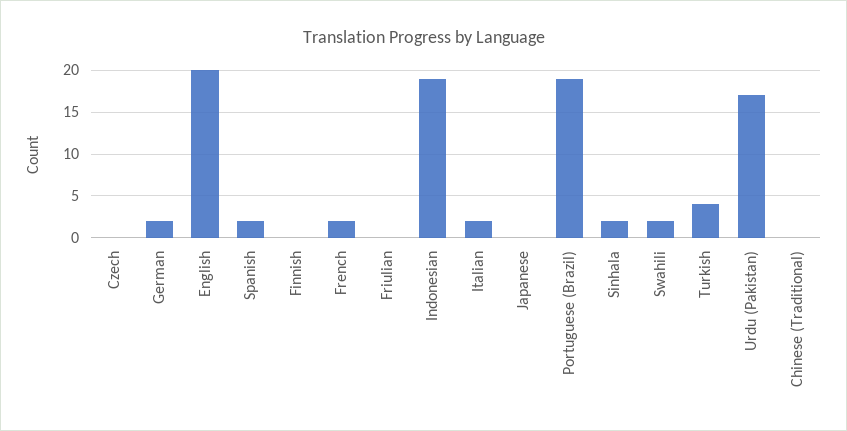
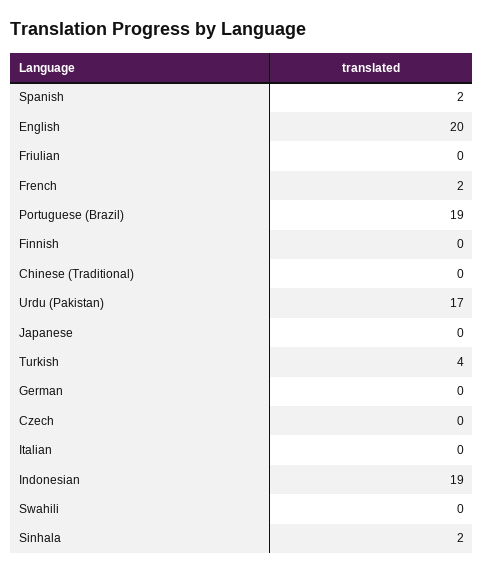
  {
    "Czech": 0,
-   "German": 2,
+   "German": 0,
    "English": 20,
    "Spanish": 2,
    "Finnish": 0,
    "French": 2,
    "Friulian": 0,
    "Indonesian": 19,
-   "Italian": 2,
+   "Italian": 0,
    "Japanese": 0,
    "Portuguese (Brazil)": 19,
    "Sinhala": 2,
-   "Swahili": 2,
+   "Swahili": 0,
    "Turkish": 4,
    "Urdu (Pakistan)": 17,
    "Chinese (Traditional)": 0
  }

